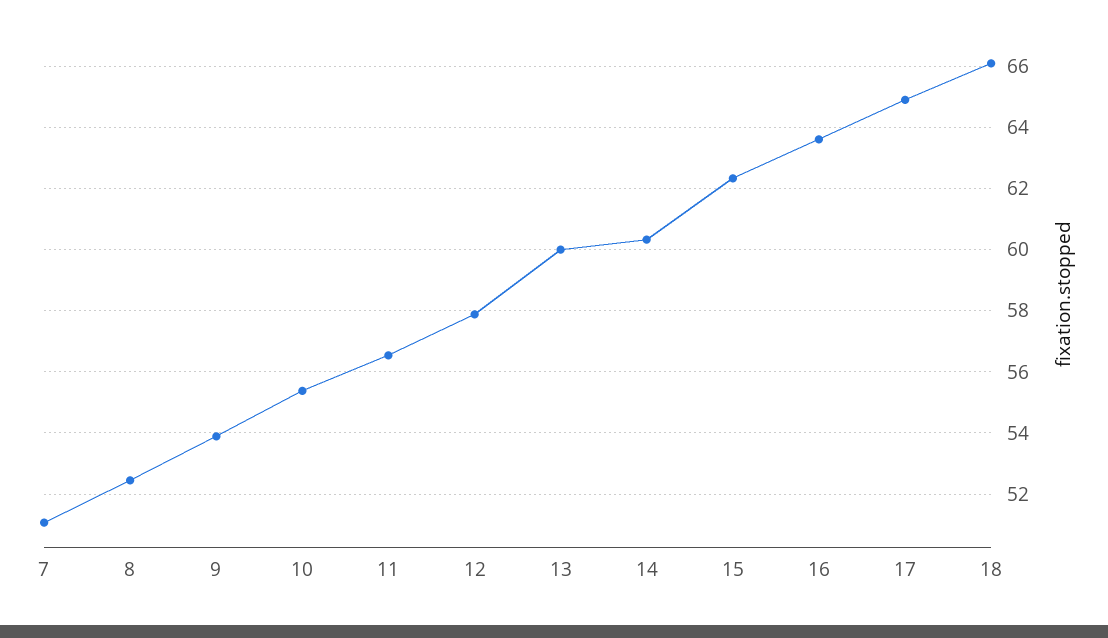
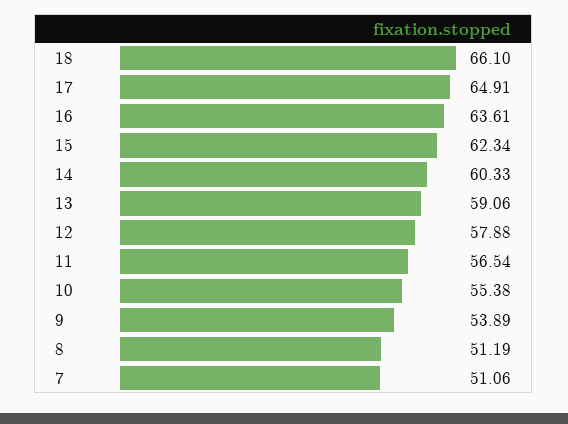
  {
    "7": 51.06,
-   "8": 52.4,
+   "8": 51.19,
    "9": 53.89,
    "10": 55.38,
    "11": 56.54,
    "12": 57.88,
-   "13": 60,
+   "13": 59.06,
    "14": 60.33,
    "15": 62.34,
    "16": 63.61,
    "17": 64.91,
    "18": 66.1
  }

